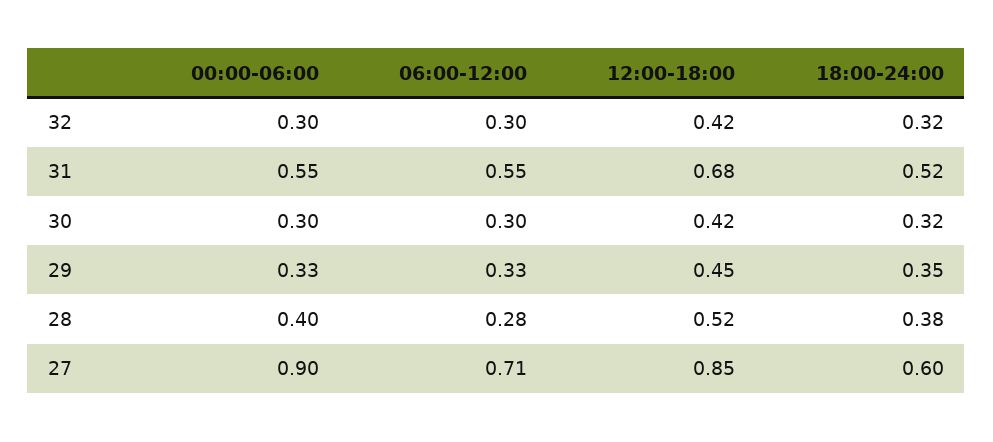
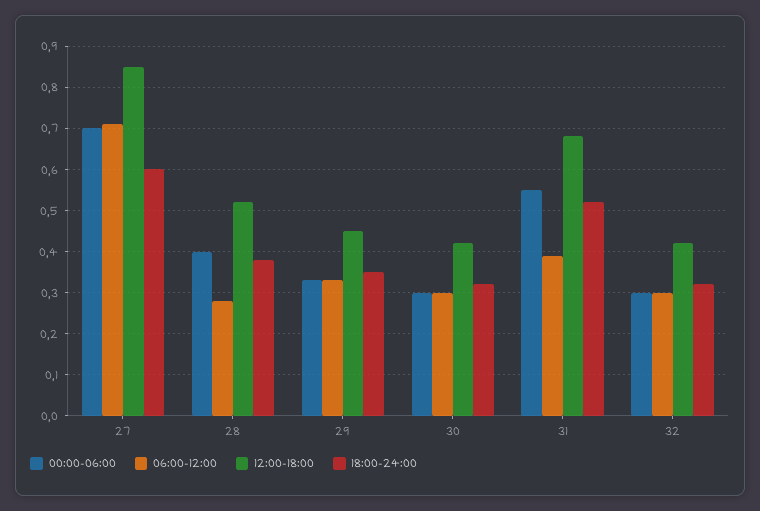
  {
    "00:00-06:00": {
      "32": 0.3,
      "31": 0.55,
      "30": 0.3,
      "29": 0.33,
      "28": 0.4,
-     "27": 0.9
+     "27": 0.7
    },
    "06:00-12:00": {
      "32": 0.3,
-     "31": 0.55,
+     "31": 0.4,
      "30": 0.3,
      "29": 0.33,
      "28": 0.28,
      "27": 0.71
    },
    "12:00-18:00": {
      "32": 0.42,
      "31": 0.68,
      "30": 0.42,
      "29": 0.45,
      "28": 0.52,
      "27": 0.85
    },
    "18:00-24:00": {
      "32": 0.32,
      "31": 0.52,
      "30": 0.32,
      "29": 0.35,
      "28": 0.38,
      "27": 0.6
    }
  }

